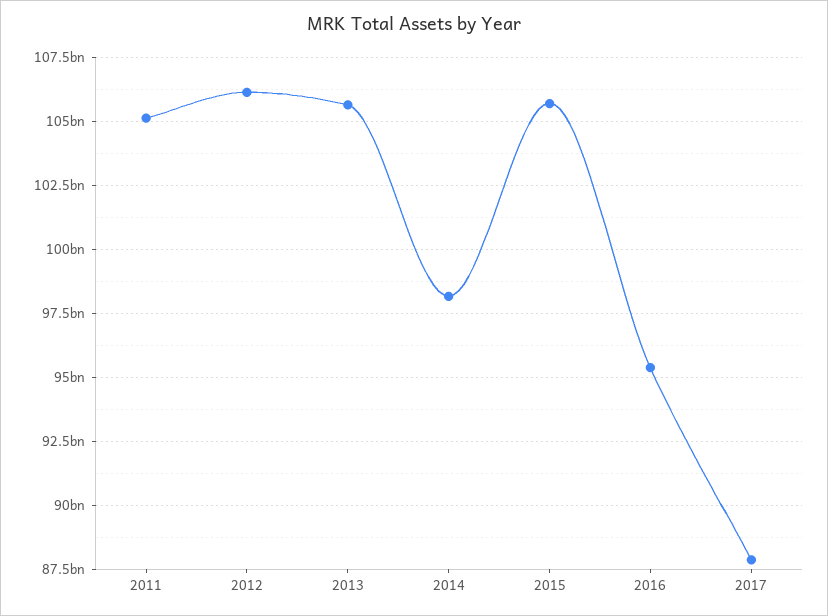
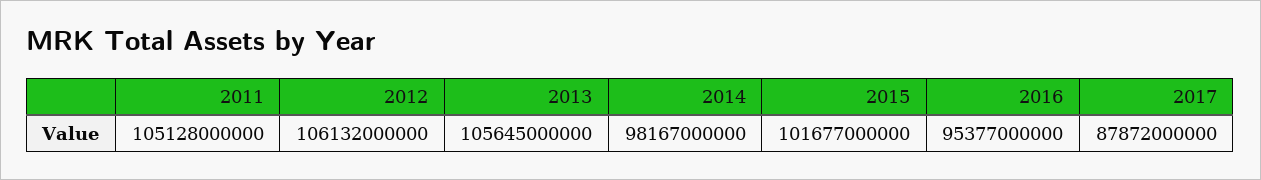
  {
    "2011": 105128000000,
    "2012": 106132000000,
    "2013": 105645000000,
    "2014": 98167000000,
-   "2015": 105750000000,
+   "2015": 101677000000,
    "2016": 95377000000,
    "2017": 87872000000
  }

